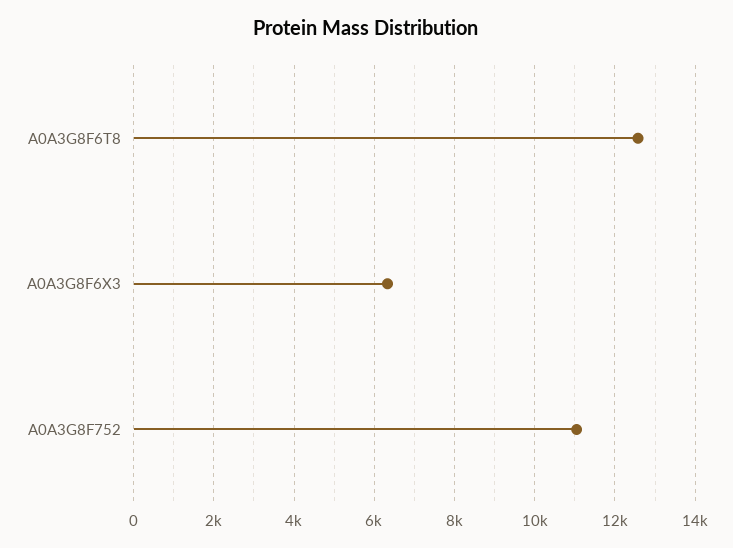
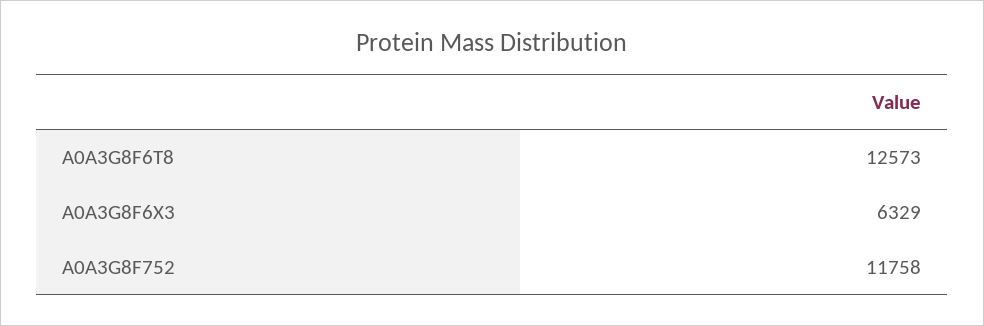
  {
    "A0A3G8F6T8": 12573,
    "A0A3G8F6X3": 6329,
-   "A0A3G8F752": 11000
+   "A0A3G8F752": 11758
  }

